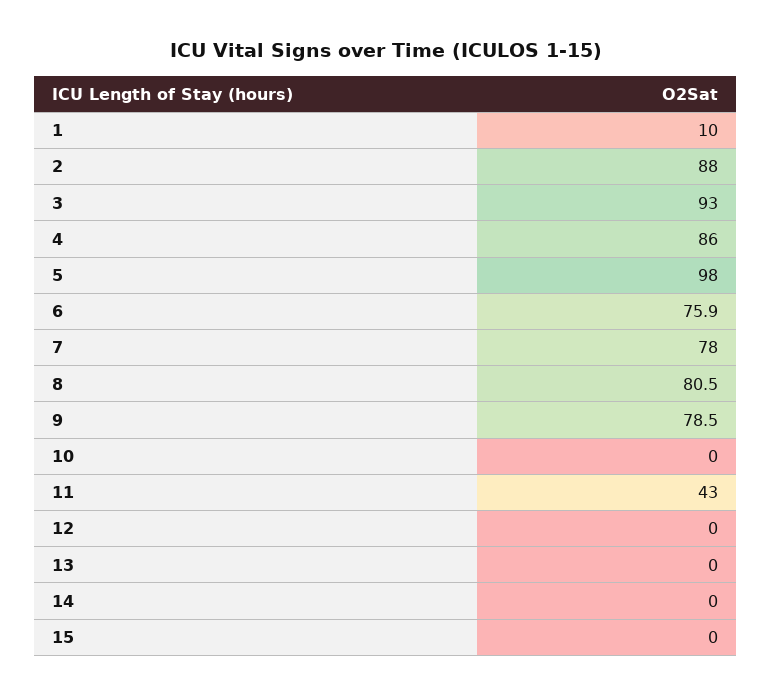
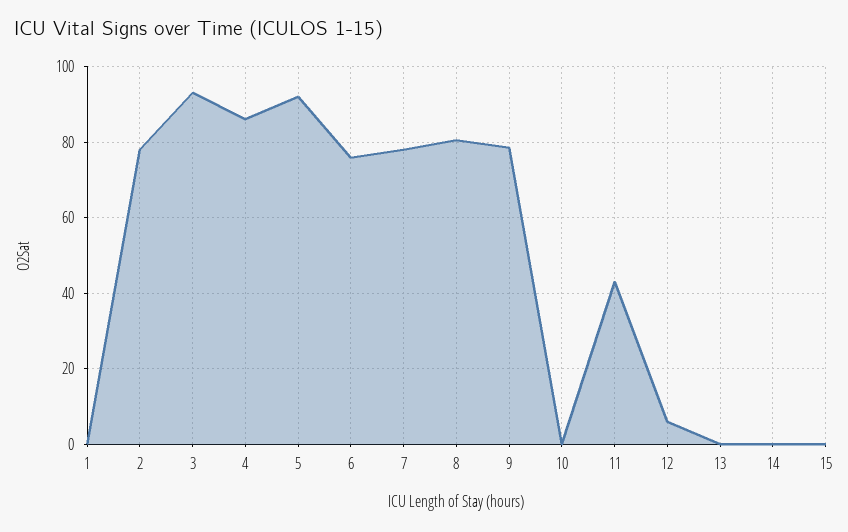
  {
-   "1": 10,
+   "1": 0,
-   "2": 88,
+   "2": 78,
    "3": 93,
    "4": 86,
-   "5": 98,
+   "5": 92,
    "6": 75.9,
    "7": 78,
    "8": 80.5,
    "9": 78.5,
    "10": 0,
    "11": 43,
-   "12": 0,
+   "12": 6,
    "13": 0,
    "14": 0,
    "15": 0
  }

